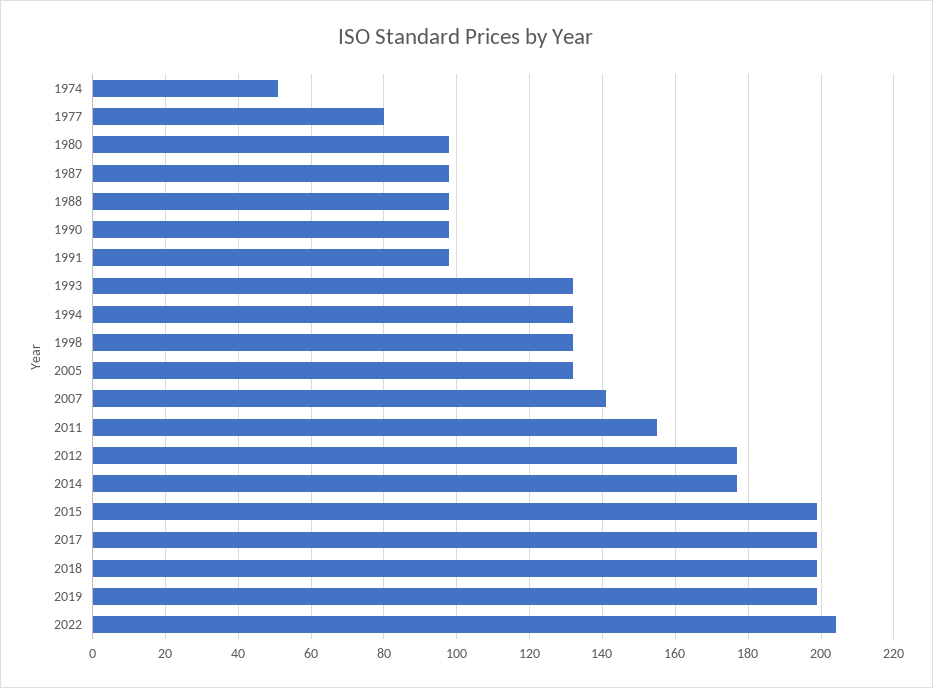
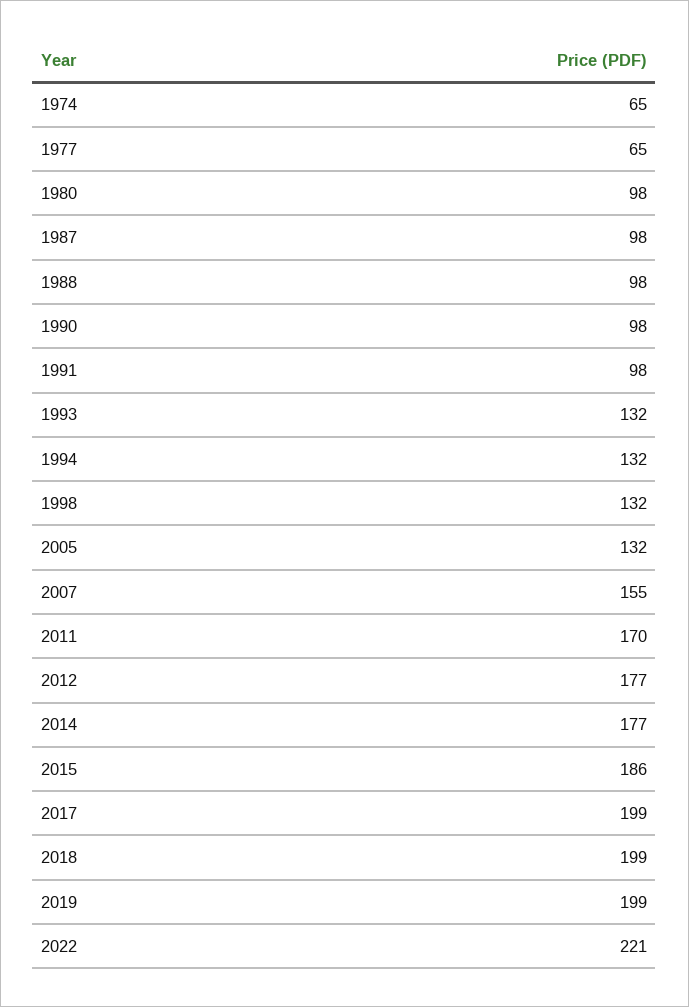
  {
-   "1974": 50,
+   "1974": 65,
-   "1977": 80,
+   "1977": 65,
    "1980": 98,
    "1987": 98,
    "1988": 98,
    "1990": 98,
    "1991": 98,
    "1993": 132,
    "1994": 132,
    "1998": 132,
    "2005": 132,
-   "2007": 140,
+   "2007": 155,
-   "2011": 155,
+   "2011": 170,
    "2012": 177,
    "2014": 177,
-   "2015": 200,
+   "2015": 186,
    "2017": 199,
    "2018": 199,
    "2019": 199,
-   "2022": 205
+   "2022": 221
  }

